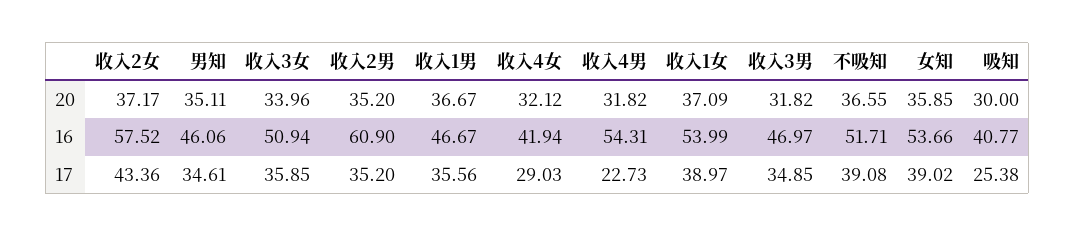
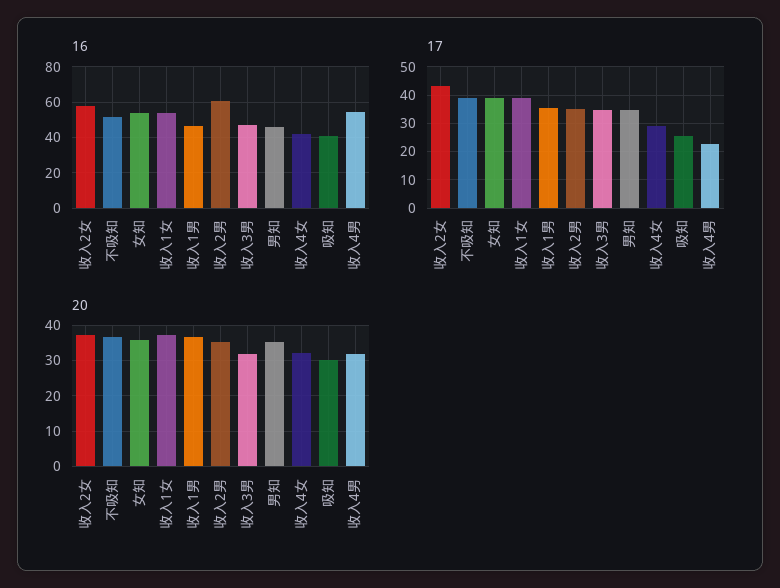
  {
    "20": {
      "收入2女": 37.17,
      "男知": 35.11,
-     "收入3女": 33.96,
      "收入2男": 35.2,
      "收入1男": 36.67,
      "收入4女": 32.12,
      "收入4男": 31.82,
      "收入1女": 37.09,
      "收入3男": 31.82,
      "不吸知": 36.55,
      "女知": 35.85,
      "吸知": 30
    },
    "16": {
      "收入2女": 57.52,
      "男知": 46.06,
-     "收入3女": 50.94,
      "收入2男": 60.9,
      "收入1男": 46.67,
      "收入4女": 41.94,
      "收入4男": 54.31,
      "收入1女": 53.99,
      "收入3男": 46.97,
      "不吸知": 51.71,
      "女知": 53.66,
      "吸知": 40.77
    },
    "17": {
      "收入2女": 43.36,
      "男知": 34.61,
-     "收入3女": 35.85,
      "收入2男": 35.2,
      "收入1男": 35.56,
      "收入4女": 29.03,
      "收入4男": 22.73,
      "收入1女": 38.97,
      "收入3男": 34.85,
      "不吸知": 39.08,
      "女知": 39.02,
      "吸知": 25.38
    }
  }

